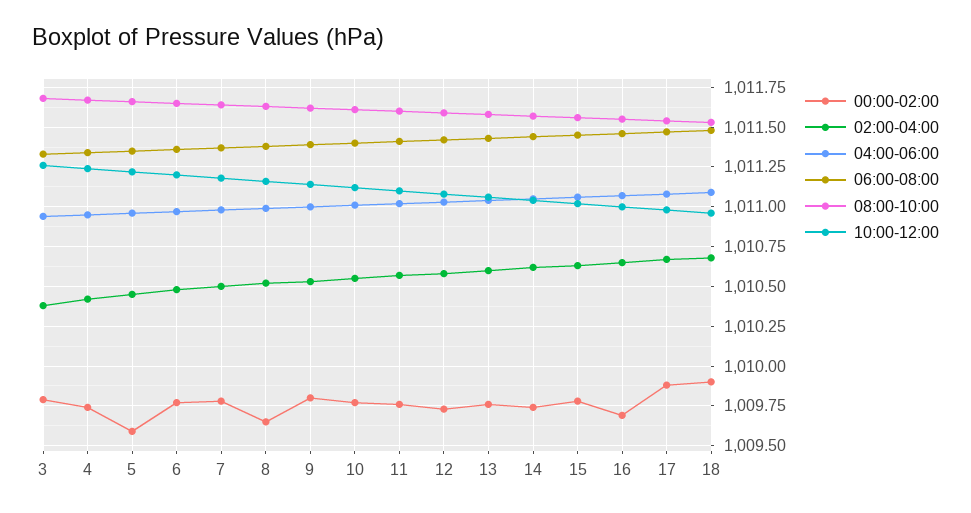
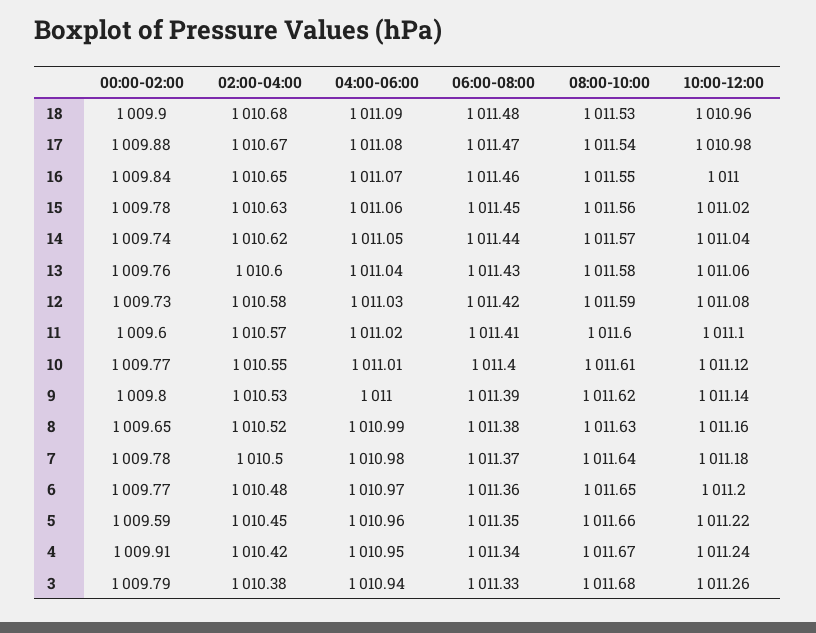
  {
    "00:00-02:00": {
      "3": 1009.79,
-     "4": 1009.75,
+     "4": 1009.91,
      "5": 1009.59,
      "6": 1009.77,
      "7": 1009.78,
      "8": 1009.65,
      "9": 1009.8,
      "10": 1009.77,
-     "11": 1009.75,
+     "11": 1009.6,
      "12": 1009.73,
      "13": 1009.76,
      "14": 1009.74,
      "15": 1009.78,
-     "16": 1009.7,
+     "16": 1009.84,
      "17": 1009.88,
      "18": 1009.9
    },
    "02:00-04:00": {
      "3": 1010.38,
      "4": 1010.42,
      "5": 1010.45,
      "6": 1010.48,
      "7": 1010.5,
      "8": 1010.52,
      "9": 1010.53,
      "10": 1010.55,
      "11": 1010.57,
      "12": 1010.58,
      "13": 1010.6,
      "14": 1010.62,
      "15": 1010.63,
      "16": 1010.65,
      "17": 1010.67,
      "18": 1010.68
    },
    "04:00-06:00": {
      "3": 1010.94,
      "4": 1010.95,
      "5": 1010.96,
      "6": 1010.97,
      "7": 1010.98,
      "8": 1010.99,
      "9": 1011,
      "10": 1011.01,
      "11": 1011.02,
      "12": 1011.03,
      "13": 1011.04,
      "14": 1011.05,
      "15": 1011.06,
      "16": 1011.07,
      "17": 1011.08,
      "18": 1011.09
    },
    "06:00-08:00": {
      "3": 1011.33,
      "4": 1011.34,
      "5": 1011.35,
      "6": 1011.36,
      "7": 1011.37,
      "8": 1011.38,
      "9": 1011.39,
      "10": 1011.4,
      "11": 1011.41,
      "12": 1011.42,
      "13": 1011.43,
      "14": 1011.44,
      "15": 1011.45,
      "16": 1011.46,
      "17": 1011.47,
      "18": 1011.48
    },
    "08:00-10:00": {
      "3": 1011.68,
      "4": 1011.67,
      "5": 1011.66,
      "6": 1011.65,
      "7": 1011.64,
      "8": 1011.63,
      "9": 1011.62,
      "10": 1011.61,
      "11": 1011.6,
      "12": 1011.59,
      "13": 1011.58,
      "14": 1011.57,
      "15": 1011.56,
      "16": 1011.55,
      "17": 1011.54,
      "18": 1011.53
    },
    "10:00-12:00": {
      "3": 1011.26,
      "4": 1011.24,
      "5": 1011.22,
      "6": 1011.2,
      "7": 1011.18,
      "8": 1011.16,
      "9": 1011.14,
      "10": 1011.12,
      "11": 1011.1,
      "12": 1011.08,
      "13": 1011.06,
      "14": 1011.04,
      "15": 1011.02,
      "16": 1011,
      "17": 1010.98,
      "18": 1010.96
    }
  }

